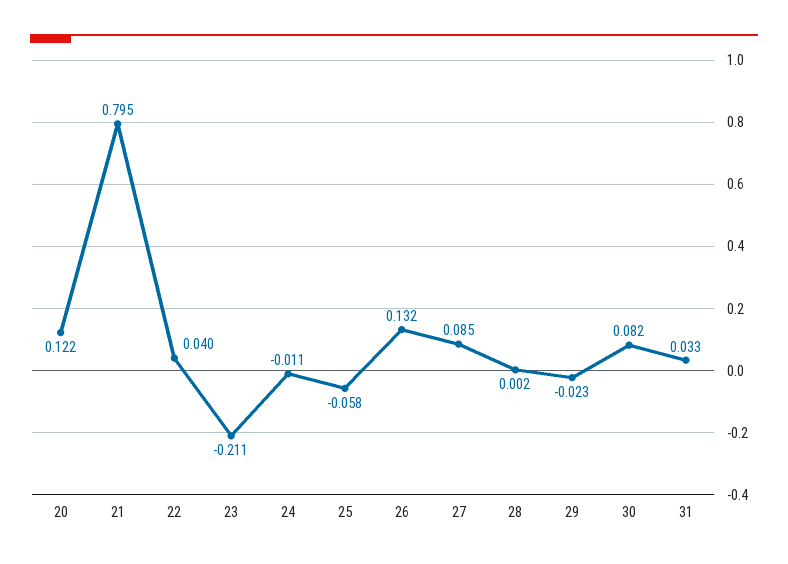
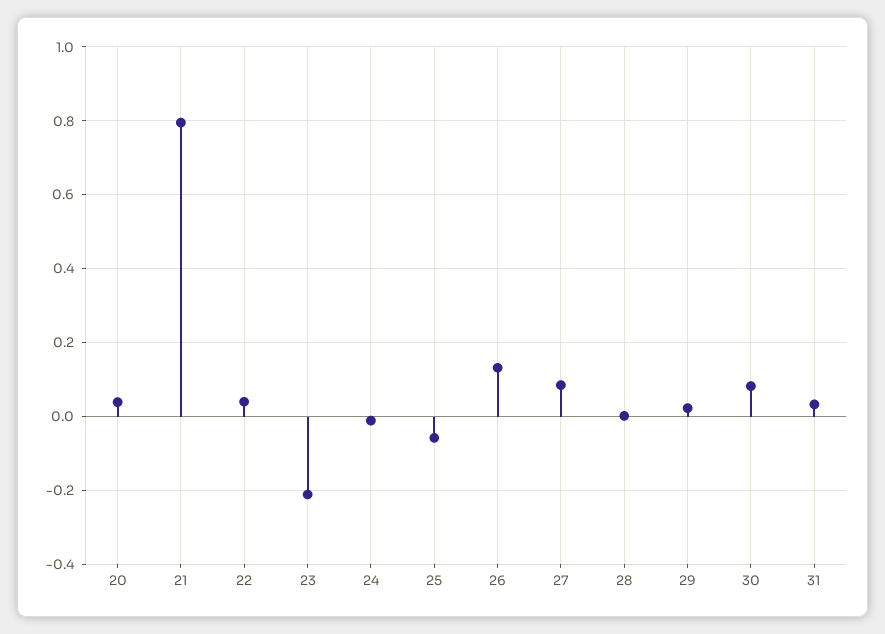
  {
-   "20": 0.122,
+   "20": 0.04,
    "21": 0.795,
    "22": 0.04,
    "23": -0.211,
    "24": -0.011,
    "25": -0.058,
    "26": 0.132,
    "27": 0.085,
    "28": 0.002,
-   "29": -0.023,
+   "29": 0.02,
    "30": 0.082,
    "31": 0.033
  }

